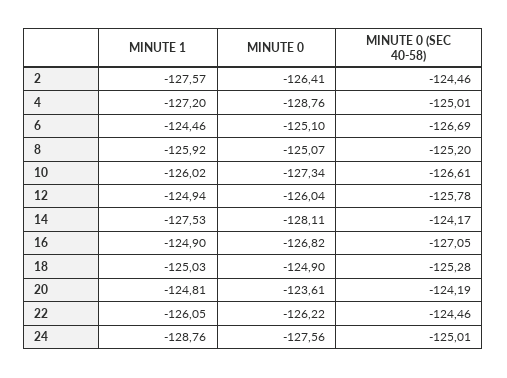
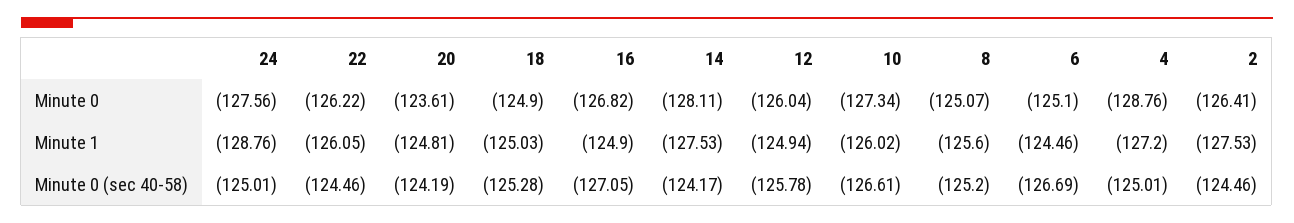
  {
    "MINUTE 1": {
-     "2": -127.57,
+     "2": -127.53,
      "4": -127.2,
      "6": -124.46,
-     "8": -125.92,
+     "8": -125.6,
      "10": -126.02,
      "12": -124.94,
      "14": -127.53,
      "16": -124.9,
      "18": -125.03,
      "20": -124.81,
      "22": -126.05,
      "24": -128.76
    },
    "MINUTE 0": {
      "2": -126.41,
      "4": -128.76,
      "6": -125.1,
      "8": -125.07,
      "10": -127.34,
      "12": -126.04,
      "14": -128.11,
      "16": -126.82,
      "18": -124.9,
      "20": -123.61,
      "22": -126.22,
      "24": -127.56
    },
    "MINUTE 0 (SEC 40-58)": {
      "2": -124.46,
      "4": -125.01,
      "6": -126.69,
      "8": -125.2,
      "10": -126.61,
      "12": -125.78,
      "14": -124.17,
      "16": -127.05,
      "18": -125.28,
      "20": -124.19,
      "22": -124.46,
      "24": -125.01
    }
  }

